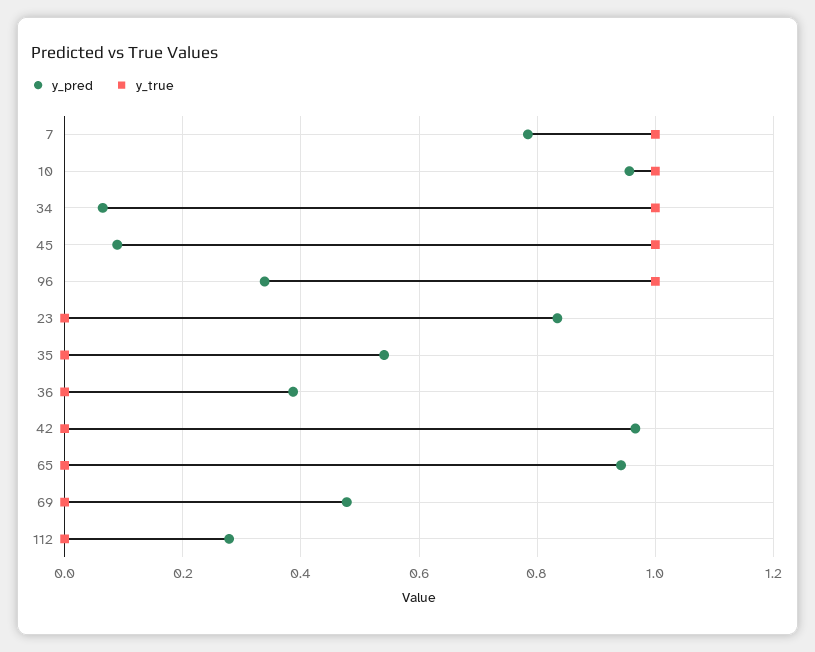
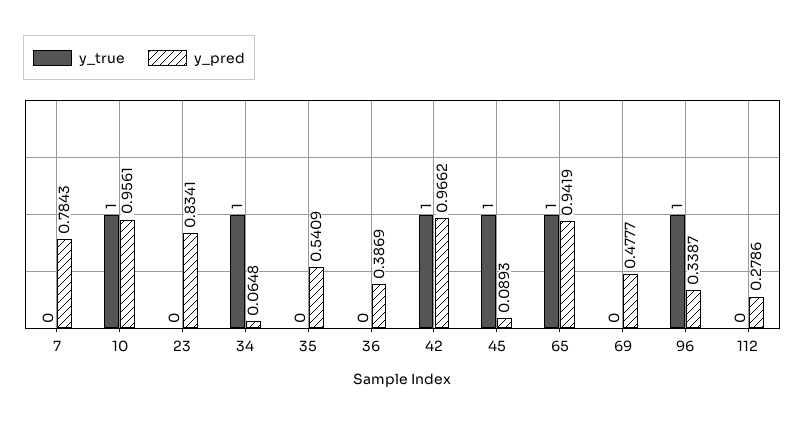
  {
    "y_pred": {
      "7": 0.7843,
      "10": 0.9561,
      "34": 0.0648,
      "45": 0.0893,
      "96": 0.3387,
      "23": 0.8341,
      "35": 0.5409,
      "36": 0.3869,
      "42": 0.9662,
      "65": 0.9419,
      "69": 0.4777,
      "112": 0.2786
    },
    "y_true": {
-     "7": 1,
+     "7": 0,
      "10": 1,
      "34": 1,
      "45": 1,
      "96": 1,
      "23": 0,
      "35": 0,
      "36": 0,
-     "42": 0,
+     "42": 1,
-     "65": 0,
+     "65": 1,
      "69": 0,
      "112": 0
    }
  }

